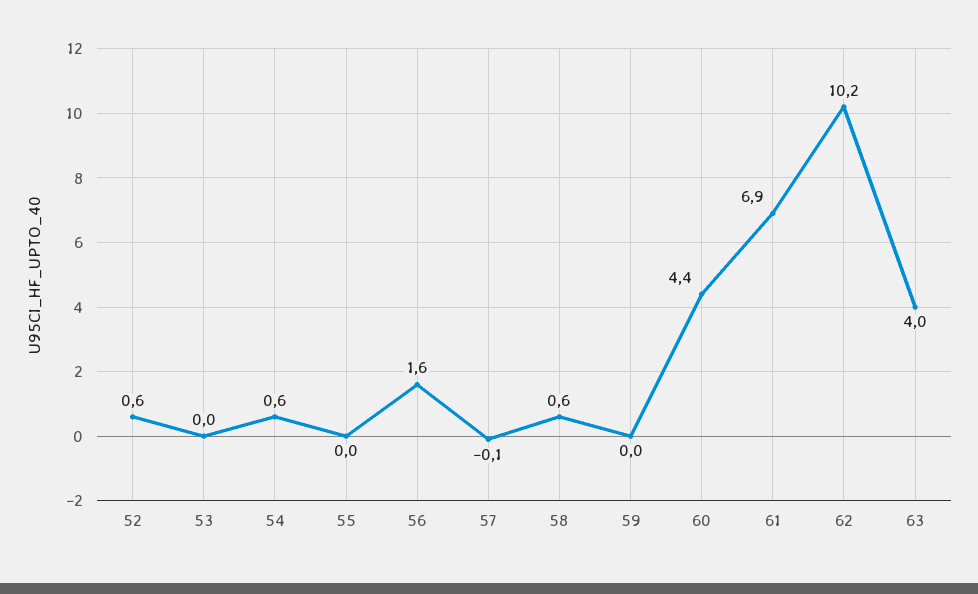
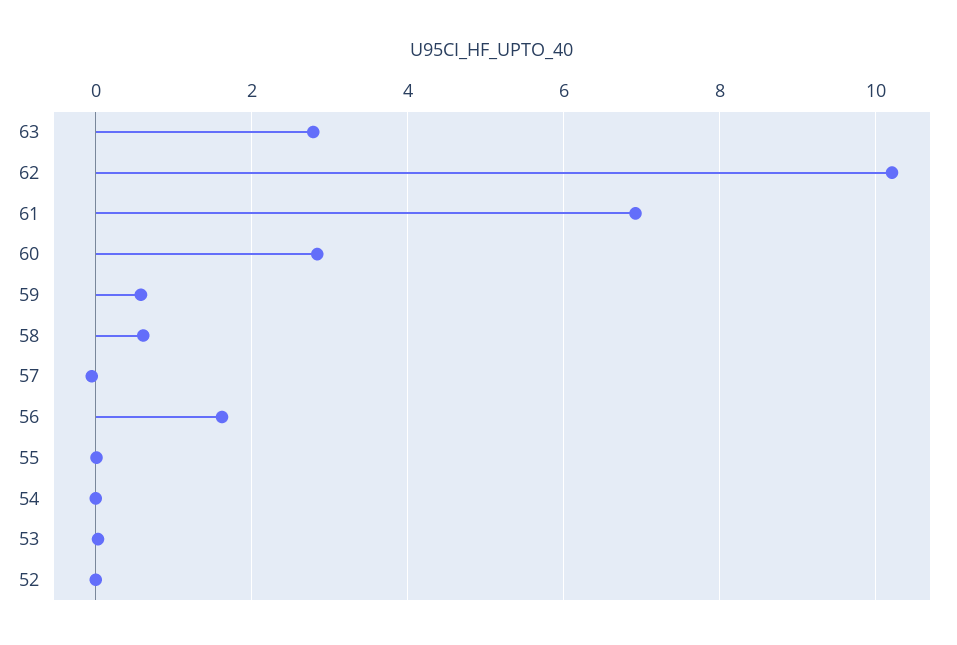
  {
-   "52": 0.6,
+   "52": 0,
    "53": 0,
-   "54": 0.6,
+   "54": 0,
    "55": 0,
    "56": 1.6,
    "57": -0.1,
    "58": 0.6,
-   "59": 0,
+   "59": 0.6,
-   "60": 4.4,
+   "60": 2.8,
    "61": 6.9,
    "62": 10.2,
-   "63": 4
+   "63": 2.8
  }

